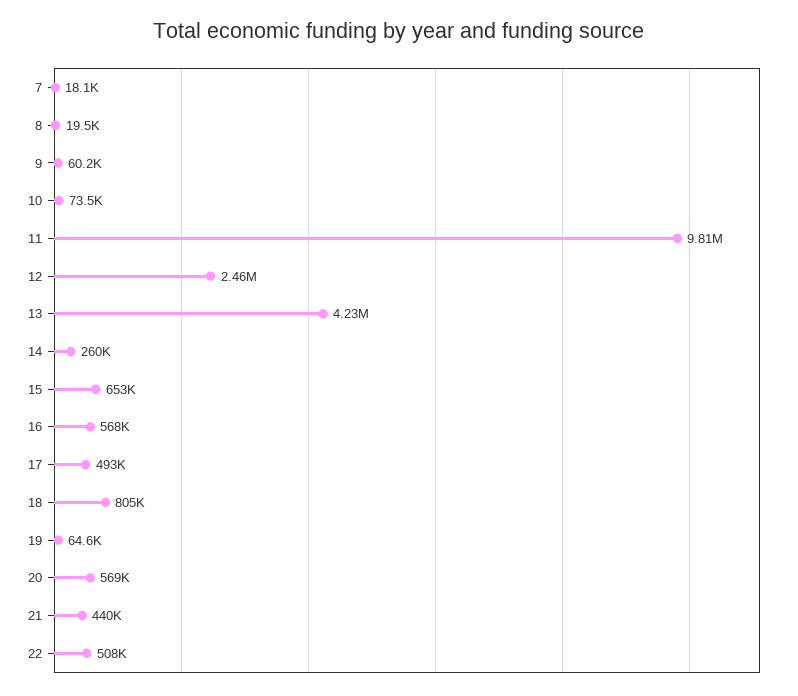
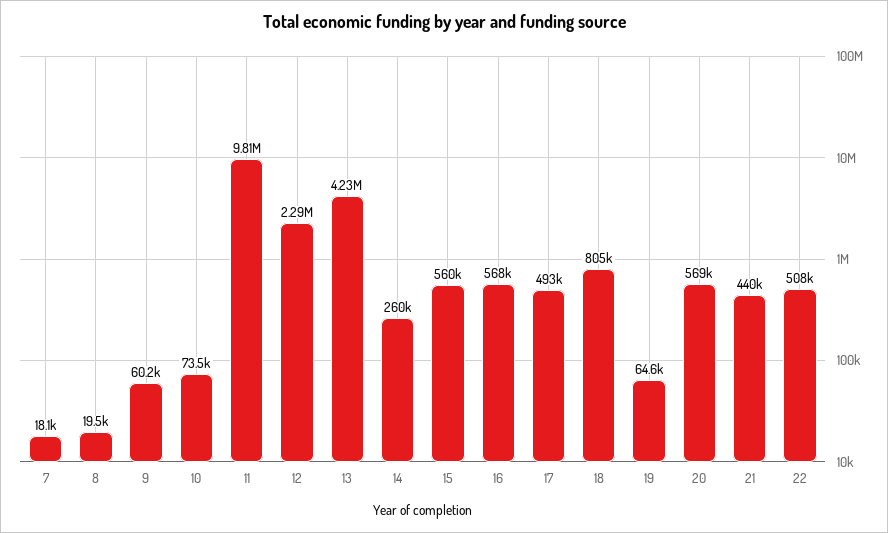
  {
    "7": 18100,
    "8": 19500,
    "9": 60200,
    "10": 73500,
    "11": 9810000,
-   "12": 2460000,
+   "12": 2290000,
    "13": 4230000,
    "14": 260000,
-   "15": 653000,
+   "15": 560000,
    "16": 568000,
    "17": 493000,
    "18": 805000,
    "19": 64600,
    "20": 569000,
    "21": 440000,
    "22": 508000
  }

